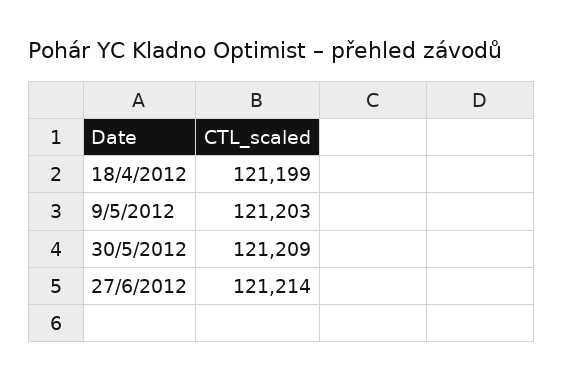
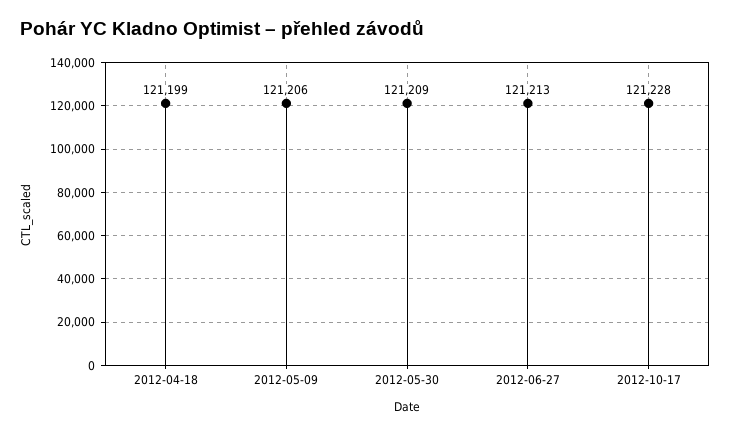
  {
    "18/4/2012": 121199,
-   "9/5/2012": 121203,
+   "9/5/2012": 121206,
    "30/5/2012": 121209,
-   "27/6/2012": 121214
+   "27/6/2012": 121213,
+   "2012-10-17": 121228
  }

